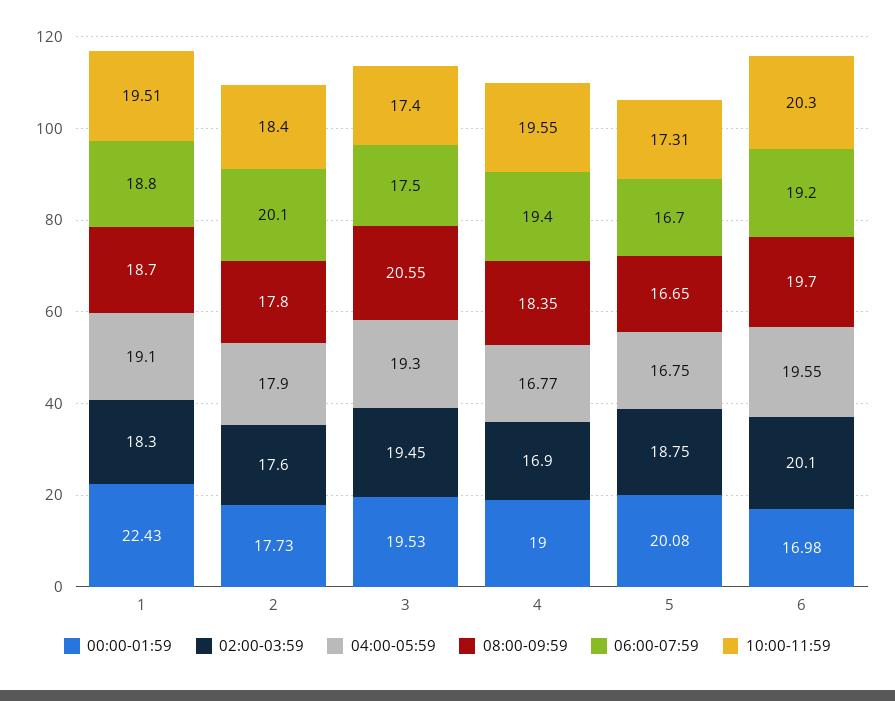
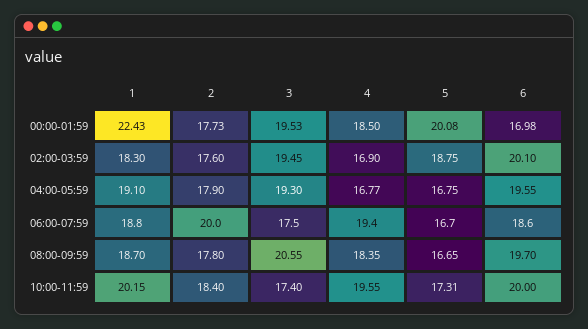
  {
    "00:00-01:59": {
      "1": 22.43,
      "2": 17.73,
      "3": 19.53,
-     "4": 19,
+     "4": 18.5,
      "5": 20.08,
      "6": 16.98
    },
    "02:00-03:59": {
      "1": 18.3,
      "2": 17.6,
      "3": 19.45,
      "4": 16.9,
      "5": 18.75,
      "6": 20.1
    },
    "04:00-05:59": {
      "1": 19.1,
      "2": 17.9,
      "3": 19.3,
      "4": 16.77,
      "5": 16.75,
      "6": 19.55
    },
    "08:00-09:59": {
      "1": 18.7,
      "2": 17.8,
      "3": 20.55,
      "4": 18.35,
      "5": 16.65,
      "6": 19.7
    },
    "06:00-07:59": {
      "1": 18.8,
-     "2": 20.1,
+     "2": 20,
      "3": 17.5,
      "4": 19.4,
      "5": 16.7,
-     "6": 19.2
+     "6": 18.6
    },
    "10:00-11:59": {
-     "1": 19.51,
+     "1": 20.15,
      "2": 18.4,
      "3": 17.4,
      "4": 19.55,
      "5": 17.31,
-     "6": 20.3
+     "6": 20
    }
  }

